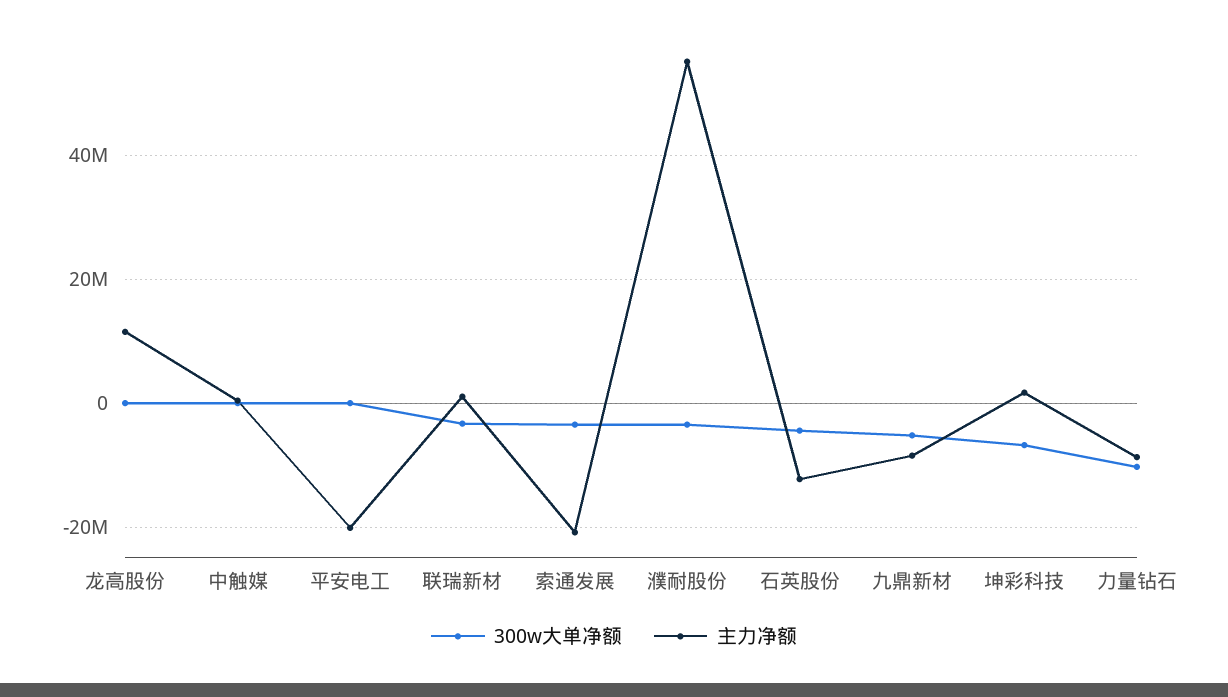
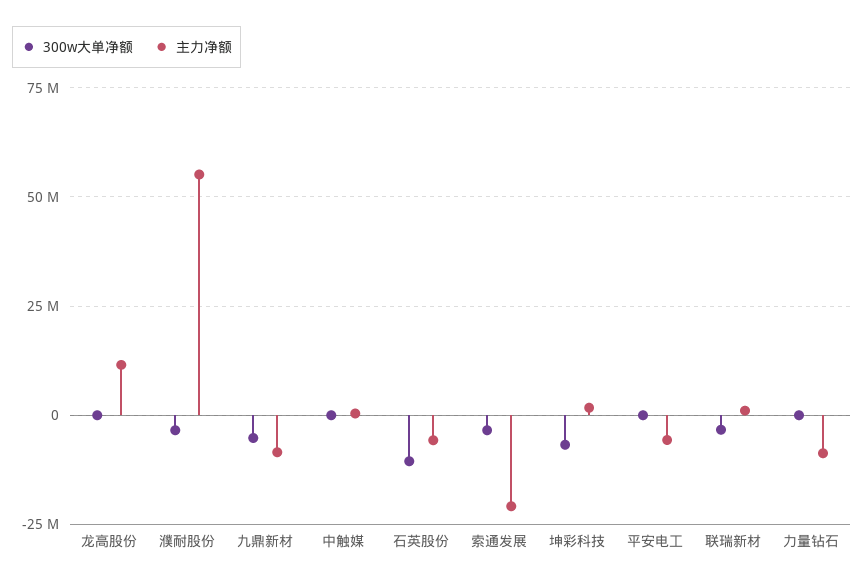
  {
    "300w大单净额": {
      "龙高股份": 0,
      "中触媒": 0,
      "平安电工": 0,
      "联瑞新材": -4000000,
      "索通发展": -4000000,
      "濮耐股份": -4000000,
-     "石英股份": -4000000,
+     "石英股份": -10000000,
      "九鼎新材": -6000000,
      "坤彩科技": -6000000,
-     "力量钻石": -10000000
+     "力量钻石": 0
    },
    "主力净额": {
      "龙高股份": 12000000,
      "中触媒": 0,
-     "平安电工": -20000000,
+     "平安电工": -5000000,
      "联瑞新材": 2000000,
      "索通发展": -20000000,
      "濮耐股份": 56000000,
-     "石英股份": -12000000,
+     "石英股份": -5000000,
      "九鼎新材": -8000000,
      "坤彩科技": 2000000,
      "力量钻石": -8000000
    }
  }

